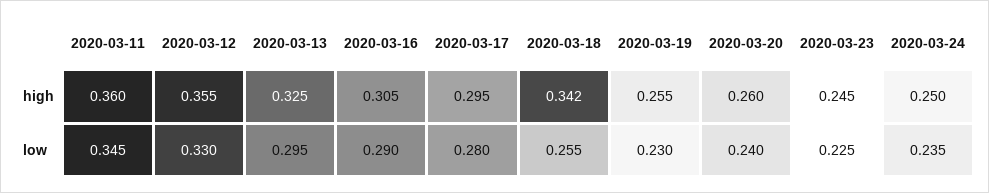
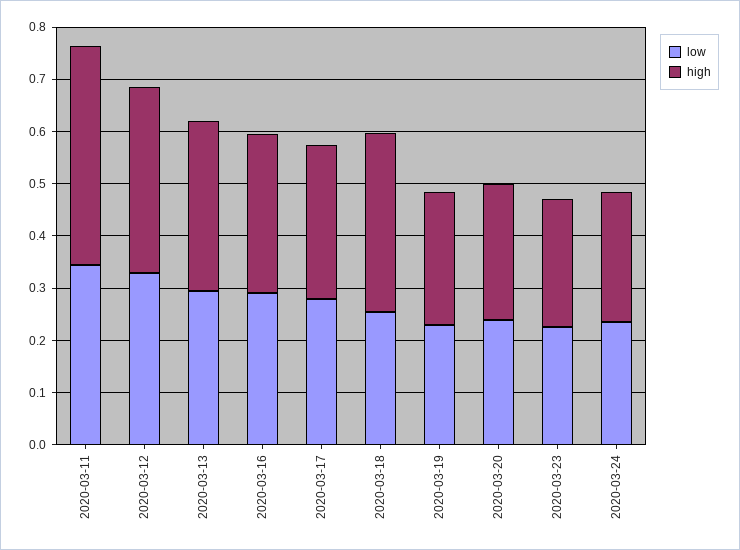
  {
    "high": {
-     "2020-03-11": 0.36,
+     "2020-03-11": 0.42,
      "2020-03-12": 0.355,
      "2020-03-13": 0.325,
      "2020-03-16": 0.305,
      "2020-03-17": 0.295,
      "2020-03-18": 0.342,
      "2020-03-19": 0.255,
      "2020-03-20": 0.26,
      "2020-03-23": 0.245,
      "2020-03-24": 0.25
    },
    "low": {
      "2020-03-11": 0.345,
      "2020-03-12": 0.33,
      "2020-03-13": 0.295,
      "2020-03-16": 0.29,
      "2020-03-17": 0.28,
      "2020-03-18": 0.255,
      "2020-03-19": 0.23,
      "2020-03-20": 0.24,
      "2020-03-23": 0.225,
      "2020-03-24": 0.235
    }
  }

